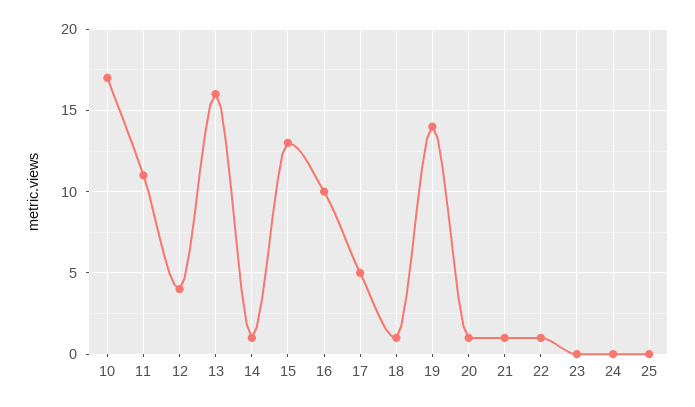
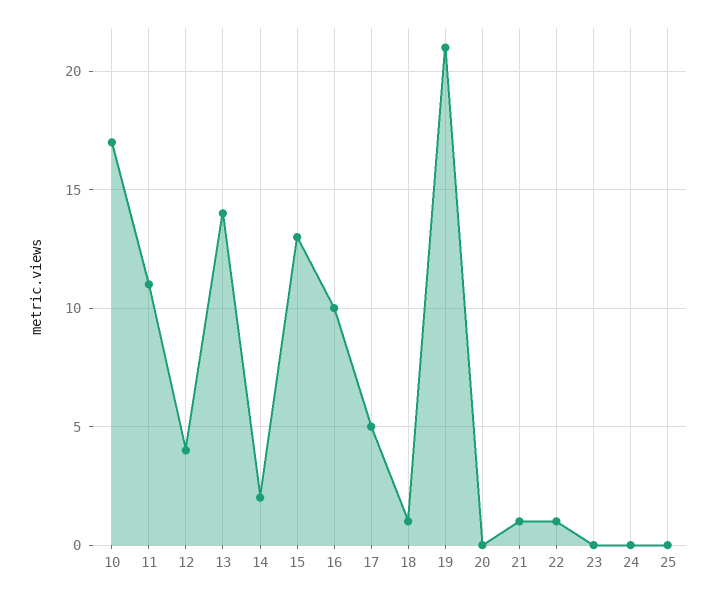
  {
    "10": 17,
    "11": 11,
    "12": 4,
-   "13": 16,
+   "13": 14,
-   "14": 1,
+   "14": 2,
    "15": 13,
    "16": 10,
    "17": 5,
    "18": 1,
-   "19": 14,
+   "19": 21,
-   "20": 1,
+   "20": 0,
    "21": 1,
    "22": 1,
    "23": 0,
    "24": 0,
    "25": 0
  }

